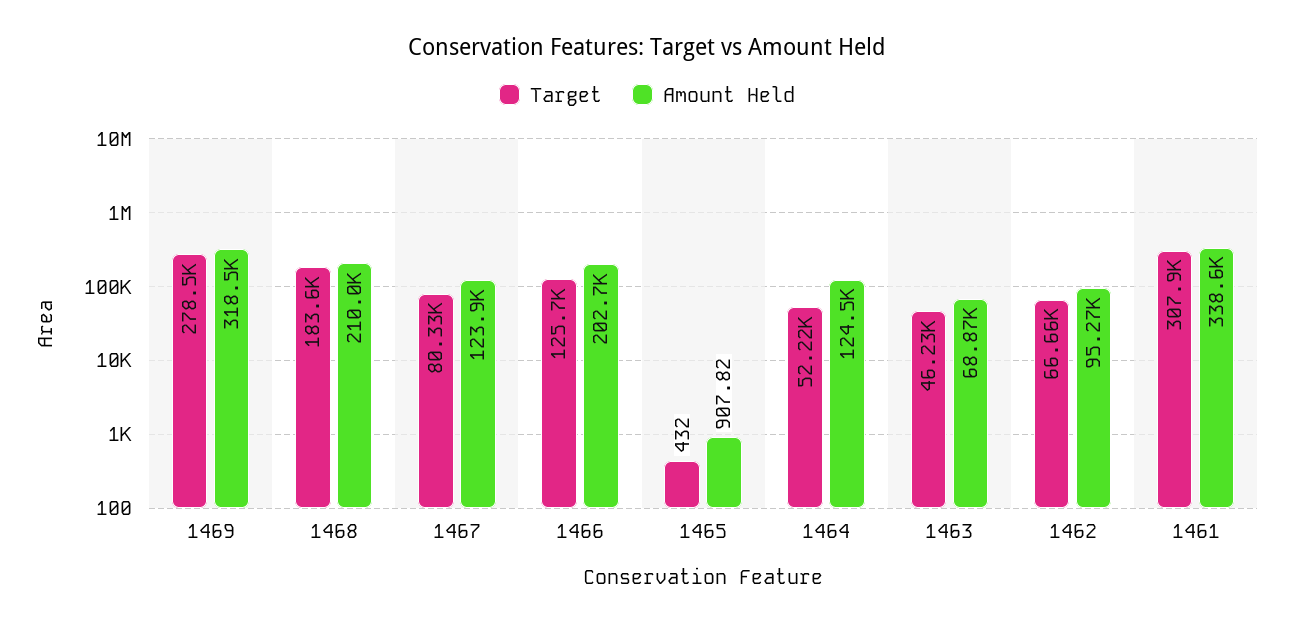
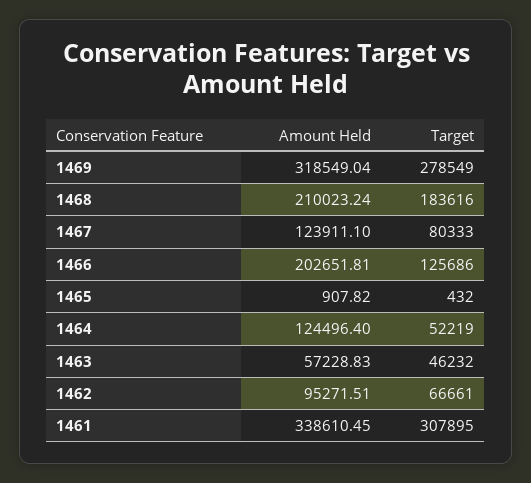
  {
    "Target": {
      "1469": 278549,
      "1468": 183616,
      "1467": 80333,
      "1466": 125686,
      "1465": 432,
      "1464": 52219,
      "1463": 46232,
      "1462": 66661,
      "1461": 307895
    },
    "Amount Held": {
      "1469": 318549.04,
      "1468": 210023.24,
      "1467": 123911.1,
      "1466": 202651.81,
      "1465": 907.82,
      "1464": 124496.4,
-     "1463": 68870,
+     "1463": 57228.83,
      "1462": 95271.51,
      "1461": 338610.45
    }
  }

